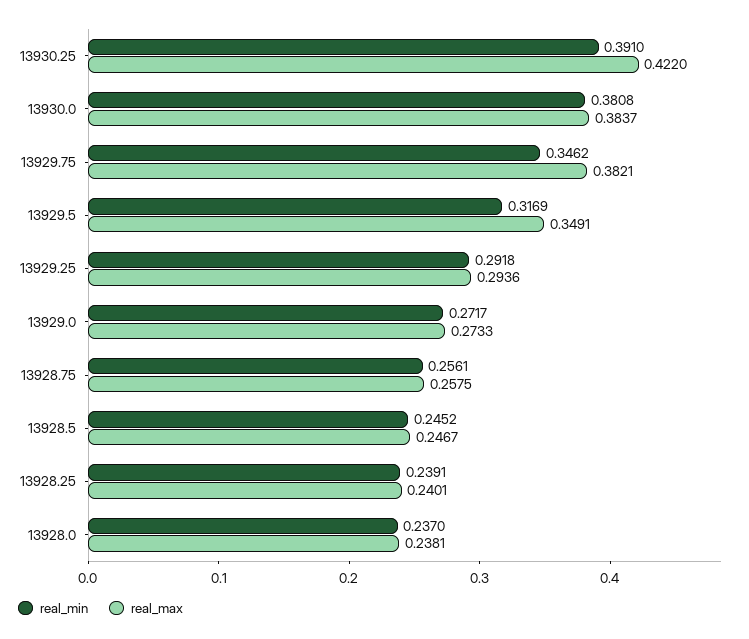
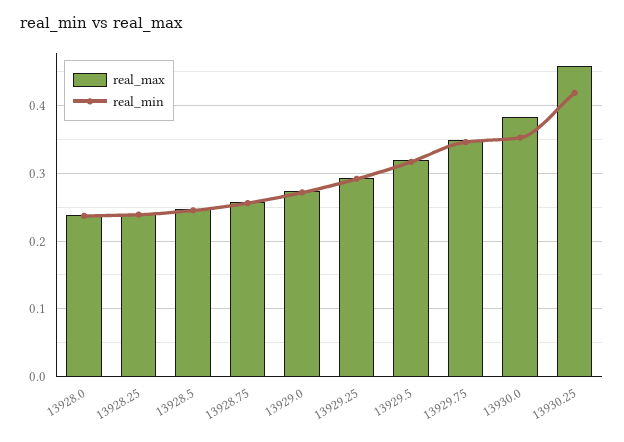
  {
    "real_min": {
-     "13930.25": 0.391,
+     "13930.25": 0.42,
-     "13930.0": 0.3808,
+     "13930.0": 0.35,
      "13929.75": 0.3462,
      "13929.5": 0.3169,
      "13929.25": 0.2918,
      "13929.0": 0.2717,
      "13928.75": 0.2561,
      "13928.5": 0.2452,
      "13928.25": 0.2391,
      "13928.0": 0.237
    },
    "real_max": {
-     "13930.25": 0.422,
+     "13930.25": 0.46,
      "13930.0": 0.3837,
-     "13929.75": 0.3821,
+     "13929.75": 0.35,
-     "13929.5": 0.3491,
+     "13929.5": 0.32,
      "13929.25": 0.2936,
      "13929.0": 0.2733,
      "13928.75": 0.2575,
      "13928.5": 0.2467,
      "13928.25": 0.2401,
      "13928.0": 0.2381
    }
  }

